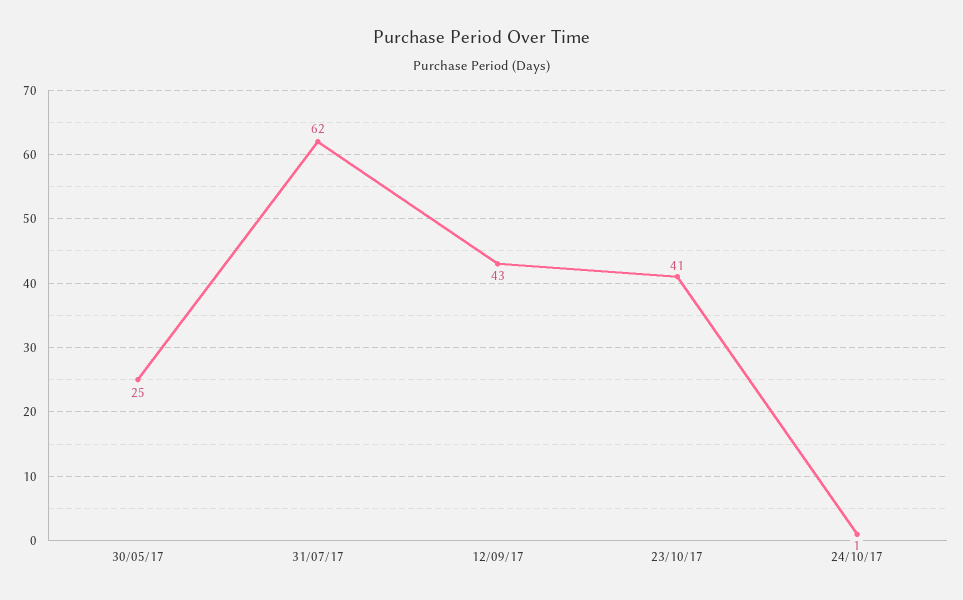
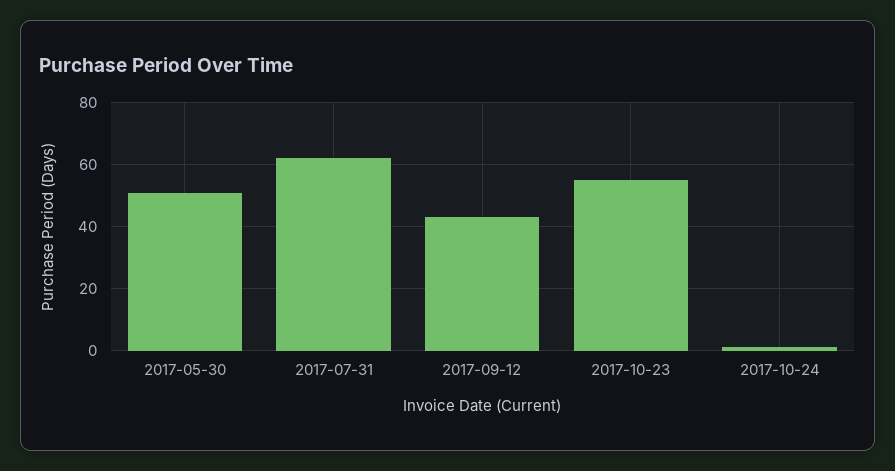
  {
-   "30/05/17": 25,
+   "30/05/17": 50,
    "31/07/17": 62,
    "12/09/17": 43,
-   "23/10/17": 41,
+   "23/10/17": 55,
    "24/10/17": 1
  }

